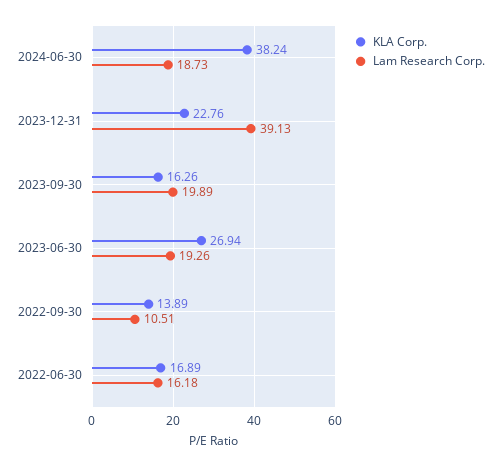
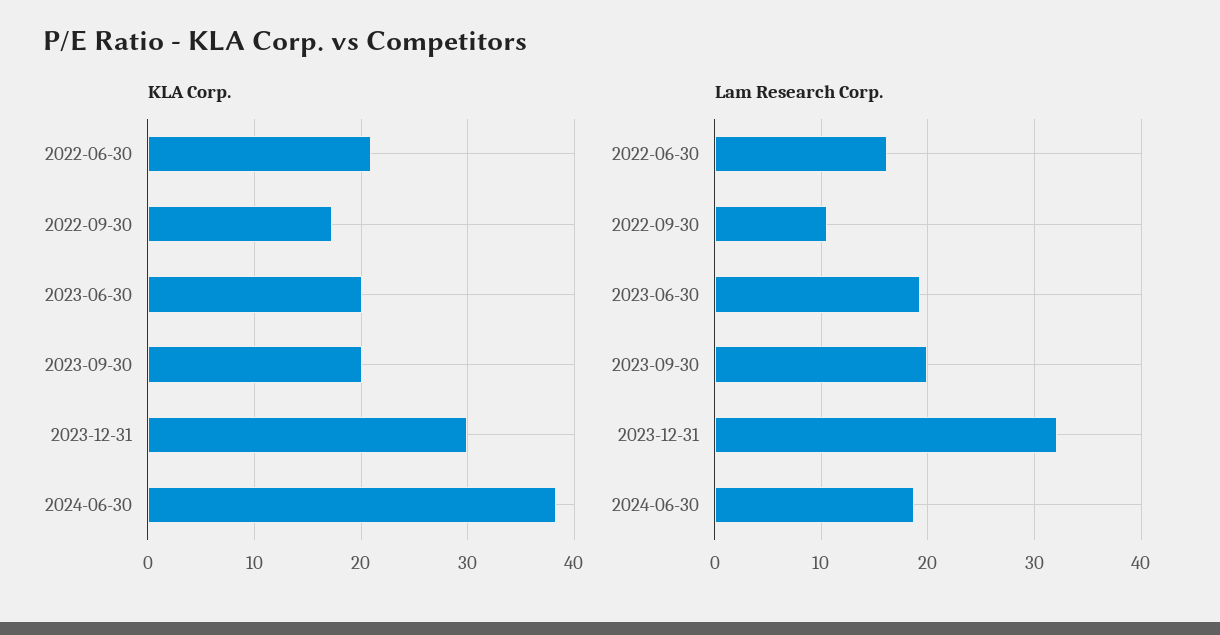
  {
    "KLA Corp.": {
      "2024-06-30": 38.24,
-     "2023-12-31": 22.76,
+     "2023-12-31": 30,
-     "2023-09-30": 16.26,
+     "2023-09-30": 20,
-     "2023-06-30": 26.94,
+     "2023-06-30": 20,
-     "2022-09-30": 13.89,
+     "2022-09-30": 17,
-     "2022-06-30": 16.89
+     "2022-06-30": 21
    },
    "Lam Research Corp.": {
      "2024-06-30": 18.73,
-     "2023-12-31": 39.13,
+     "2023-12-31": 32,
      "2023-09-30": 19.89,
      "2023-06-30": 19.26,
      "2022-09-30": 10.51,
      "2022-06-30": 16.18
    }
  }

